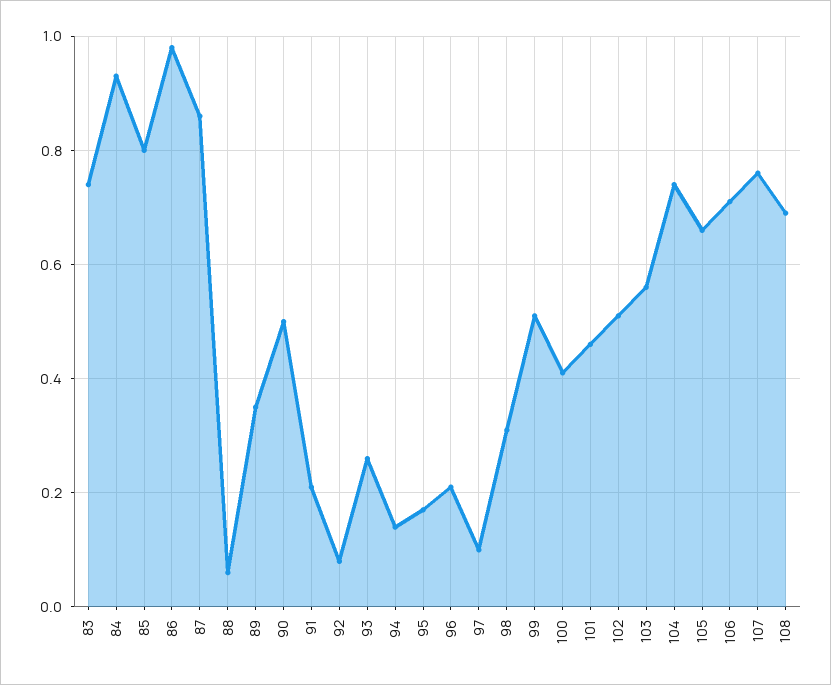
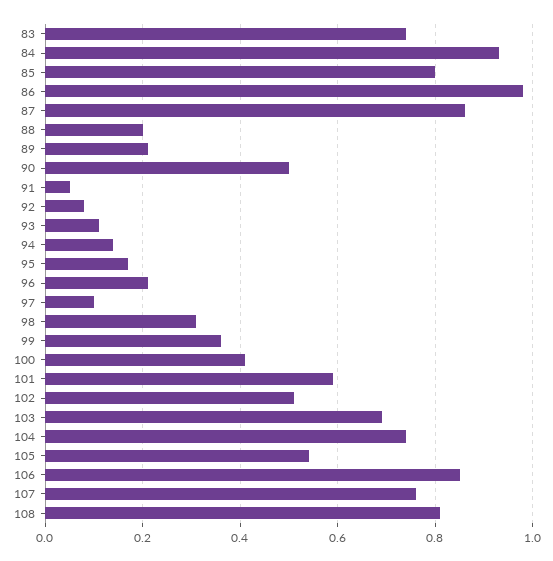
  {
    "83": 0.75,
    "84": 0.95,
    "85": 0.8,
    "86": 1,
    "87": 0.85,
-   "88": 0.05,
+   "88": 0.2,
-   "89": 0.35,
+   "89": 0.2,
    "90": 0.5,
-   "91": 0.2,
+   "91": 0.05,
    "92": 0.1,
-   "93": 0.25,
+   "93": 0.1,
    "94": 0.15,
    "95": 0.15,
    "96": 0.2,
    "97": 0.1,
    "98": 0.3,
-   "99": 0.5,
+   "99": 0.35,
    "100": 0.4,
-   "101": 0.45,
+   "101": 0.6,
    "102": 0.5,
-   "103": 0.55,
+   "103": 0.7,
    "104": 0.75,
-   "105": 0.65,
+   "105": 0.55,
-   "106": 0.7,
+   "106": 0.85,
    "107": 0.75,
-   "108": 0.7
+   "108": 0.8
  }

